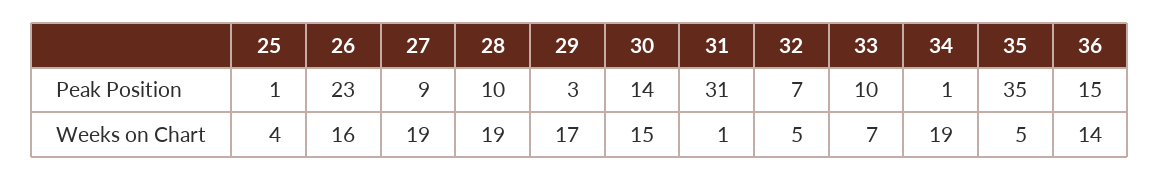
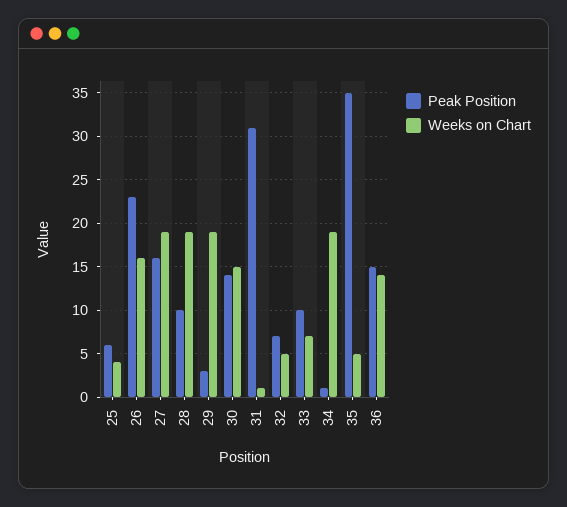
  {
    "Peak Position": {
-     "25": 1,
+     "25": 6,
      "26": 23,
-     "27": 9,
+     "27": 16,
      "28": 10,
      "29": 3,
      "30": 14,
      "31": 31,
      "32": 7,
      "33": 10,
      "34": 1,
      "35": 35,
      "36": 15
    },
    "Weeks on Chart": {
      "25": 4,
      "26": 16,
      "27": 19,
      "28": 19,
-     "29": 17,
+     "29": 19,
      "30": 15,
      "31": 1,
      "32": 5,
      "33": 7,
      "34": 19,
      "35": 5,
      "36": 14
    }
  }

